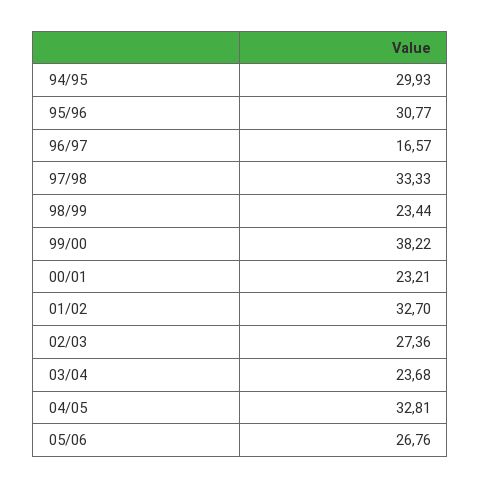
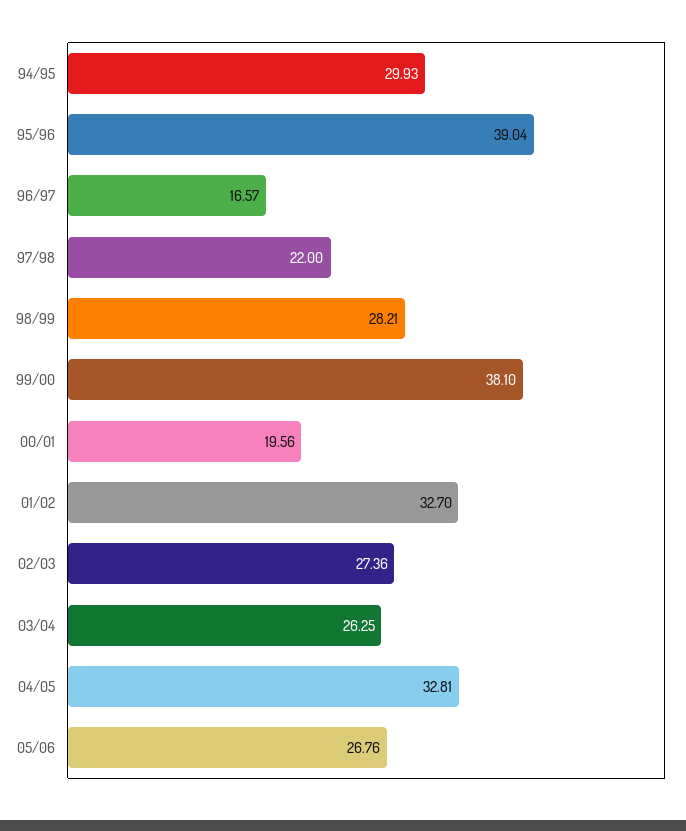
  {
    "94/95": 29.93,
-   "95/96": 30.77,
+   "95/96": 39.04,
    "96/97": 16.57,
-   "97/98": 33.33,
+   "97/98": 22,
-   "98/99": 23.44,
+   "98/99": 28.21,
-   "99/00": 38.22,
+   "99/00": 38.1,
-   "00/01": 23.21,
+   "00/01": 19.56,
    "01/02": 32.7,
    "02/03": 27.36,
-   "03/04": 23.68,
+   "03/04": 26.25,
    "04/05": 32.81,
    "05/06": 26.76
  }

